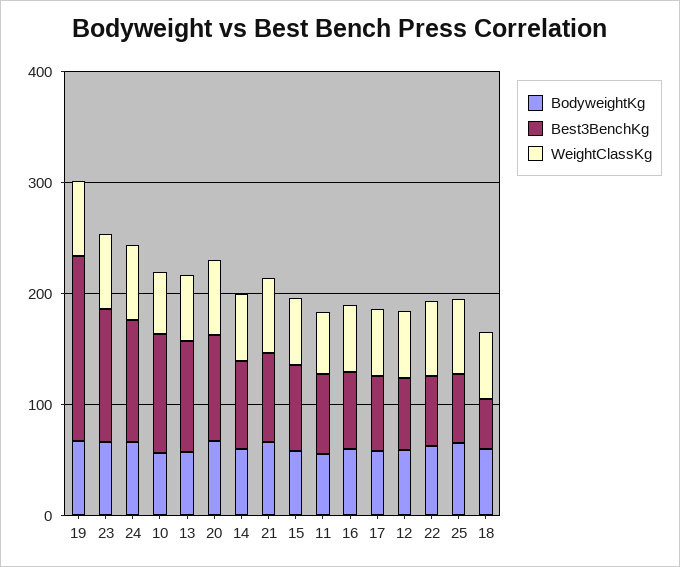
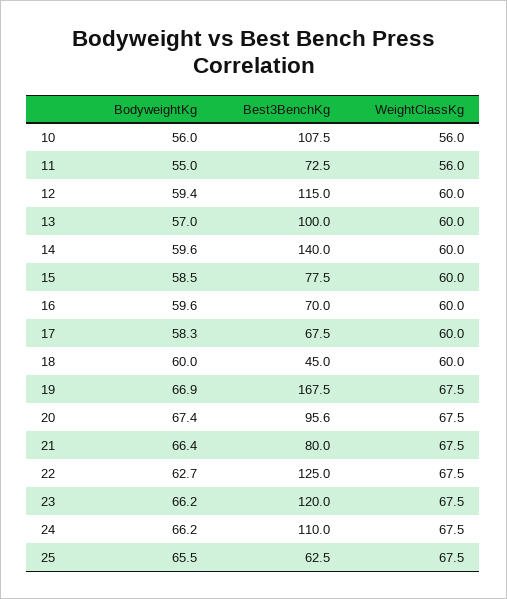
  {
    "BodyweightKg": {
      "19": 66.9,
      "23": 66.2,
      "24": 66.2,
      "10": 56,
      "13": 57,
      "20": 67.4,
      "14": 59.6,
      "21": 66.4,
      "15": 58.5,
      "11": 55,
      "16": 59.6,
      "17": 58.3,
      "12": 59.4,
      "22": 62.7,
      "25": 65.5,
      "18": 60
    },
    "Best3BenchKg": {
      "19": 167.5,
      "23": 120,
      "24": 110,
      "10": 107.5,
      "13": 100,
      "20": 95.6,
-     "14": 80,
+     "14": 140,
      "21": 80,
      "15": 77.5,
      "11": 72.5,
      "16": 70,
      "17": 67.5,
-     "12": 60,
+     "12": 115,
-     "22": 60,
+     "22": 125,
      "25": 62.5,
      "18": 45
    },
    "WeightClassKg": {
      "19": 67.5,
      "23": 67.5,
      "24": 67.5,
      "10": 56,
      "13": 60,
      "20": 67.5,
      "14": 60,
      "21": 67.5,
      "15": 60,
      "11": 56,
      "16": 60,
      "17": 60,
      "12": 60,
      "22": 67.5,
      "25": 67.5,
      "18": 60
    }
  }

